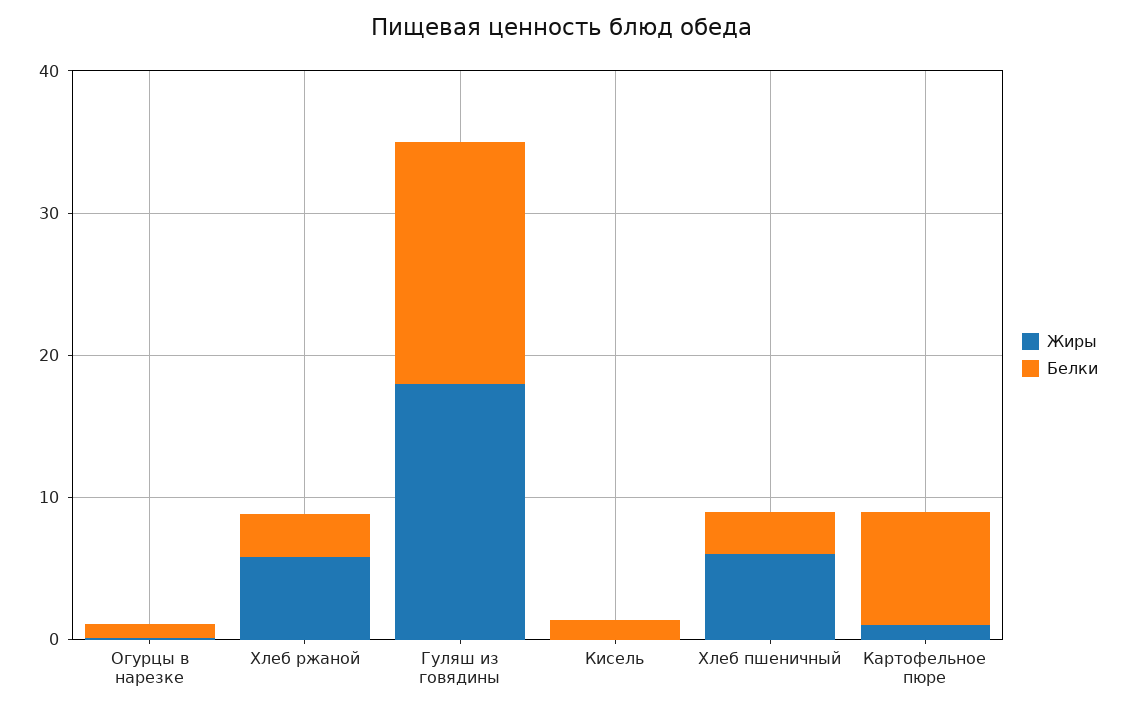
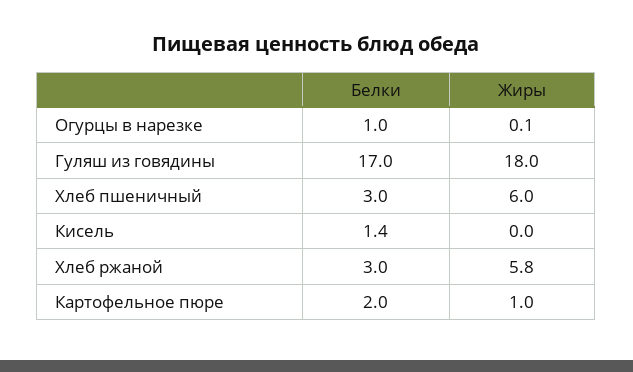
  {
    "Жиры": {
      "Огурцы в нарезке": 0.1,
      "Хлеб ржаной": 5.8,
      "Гуляш из говядины": 18,
      "Кисель": 0,
      "Хлеб пшеничный": 6,
      "Картофельное пюре": 1
    },
    "Белки": {
      "Огурцы в нарезке": 1,
      "Хлеб ржаной": 3,
      "Гуляш из говядины": 17,
      "Кисель": 1.4,
      "Хлеб пшеничный": 3,
-     "Картофельное пюре": 8
+     "Картофельное пюре": 2
    }
  }

